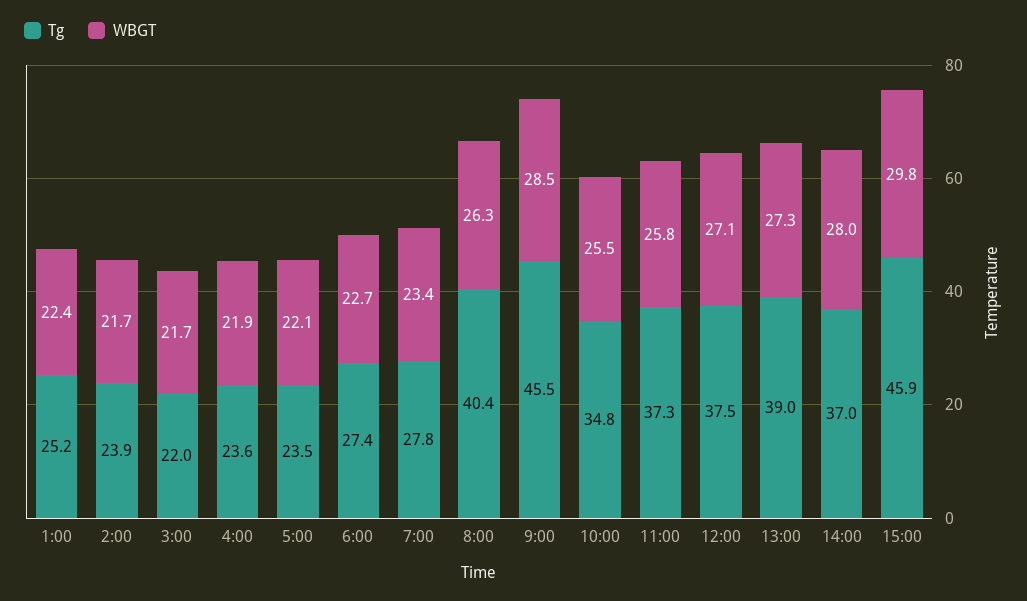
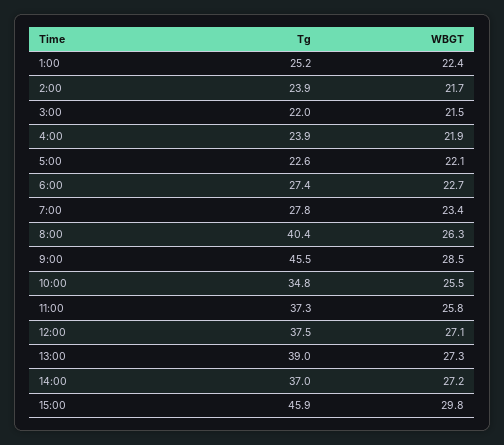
  {
    "Tg": {
      "1:00": 25.2,
      "2:00": 23.9,
      "3:00": 22,
-     "4:00": 23.6,
+     "4:00": 23.9,
-     "5:00": 23.5,
+     "5:00": 22.6,
      "6:00": 27.4,
      "7:00": 27.8,
      "8:00": 40.4,
      "9:00": 45.5,
      "10:00": 34.8,
      "11:00": 37.3,
      "12:00": 37.5,
      "13:00": 39,
      "14:00": 37,
      "15:00": 45.9
    },
    "WBGT": {
      "1:00": 22.4,
      "2:00": 21.7,
-     "3:00": 21.7,
+     "3:00": 21.5,
      "4:00": 21.9,
      "5:00": 22.1,
      "6:00": 22.7,
      "7:00": 23.4,
      "8:00": 26.3,
      "9:00": 28.5,
      "10:00": 25.5,
      "11:00": 25.8,
      "12:00": 27.1,
      "13:00": 27.3,
-     "14:00": 28,
+     "14:00": 27.2,
      "15:00": 29.8
    }
  }

